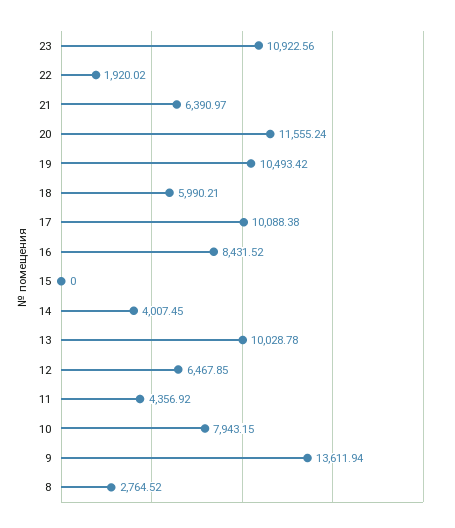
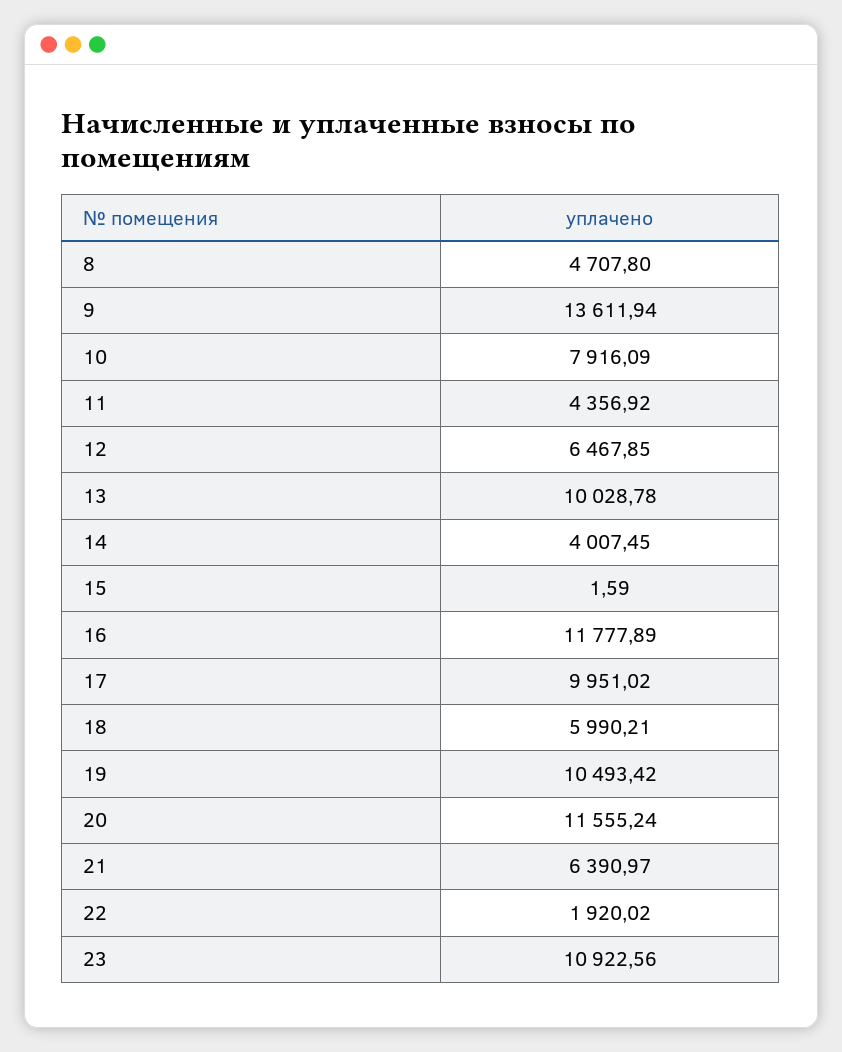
  {
    "23": 10922.56,
    "22": 1920.02,
    "21": 6390.97,
    "20": 11555.24,
    "19": 10493.42,
    "18": 5990.21,
-   "17": 10088.38,
+   "17": 9951.02,
-   "16": 8431.52,
+   "16": 11777.89,
-   "15": 0,
+   "15": 1.59,
    "14": 4007.45,
    "13": 10028.78,
    "12": 6467.85,
    "11": 4356.92,
-   "10": 7943.15,
+   "10": 7916.09,
    "9": 13611.94,
-   "8": 2764.52
+   "8": 4707.8
  }

